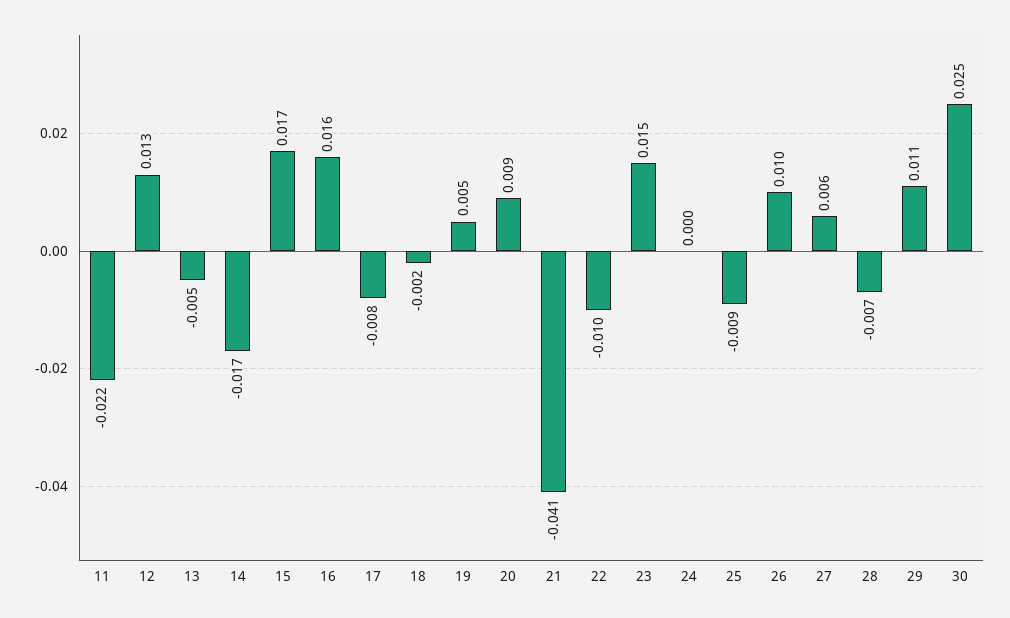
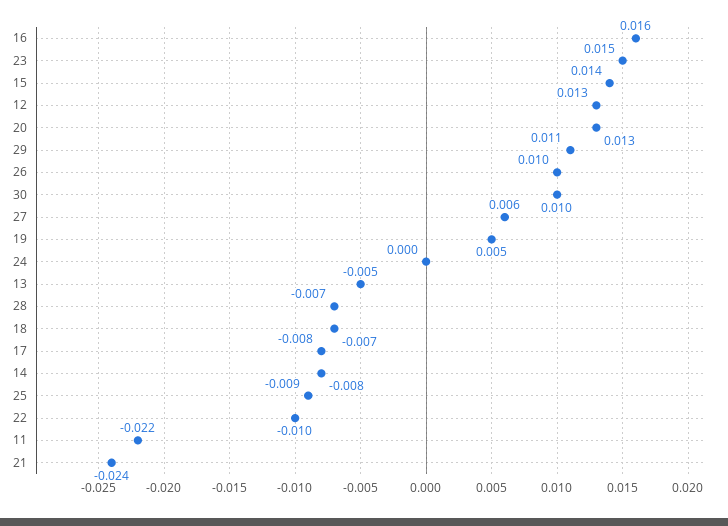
  {
    "11": -0.022,
    "12": 0.013,
    "13": -0.005,
-   "14": -0.017,
+   "14": -0.008,
-   "15": 0.017,
+   "15": 0.014,
    "16": 0.016,
    "17": -0.008,
-   "18": -0.002,
+   "18": -0.007,
    "19": 0.005,
-   "20": 0.009,
+   "20": 0.013,
-   "21": -0.041,
+   "21": -0.024,
    "22": -0.01,
    "23": 0.015,
    "24": 0,
    "25": -0.009,
    "26": 0.01,
    "27": 0.006,
    "28": -0.007,
    "29": 0.011,
-   "30": 0.025
+   "30": 0.01
  }

